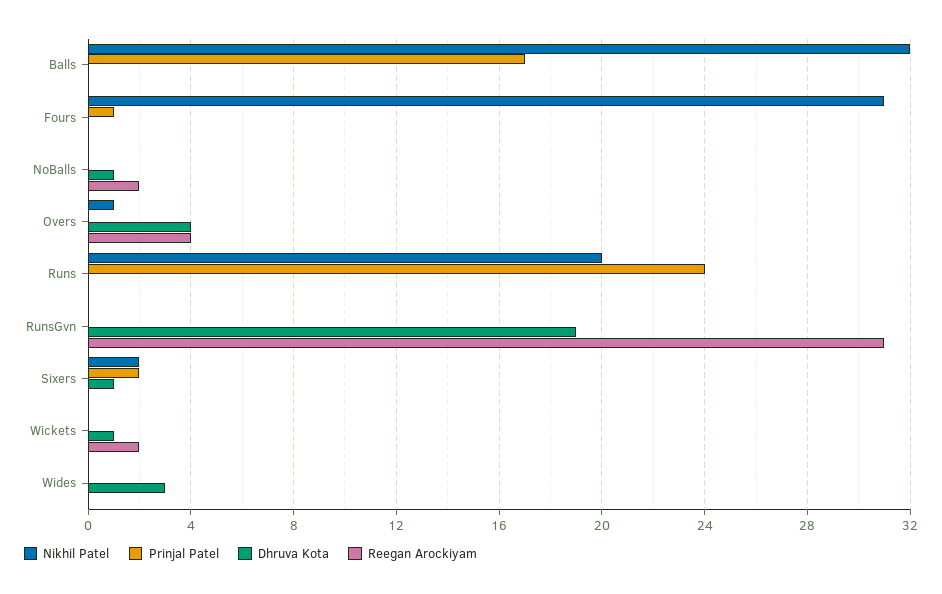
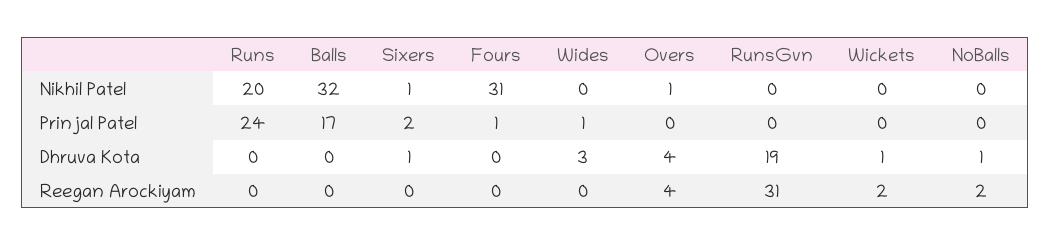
  {
    "Nikhil Patel": {
      "Balls": 32,
      "Fours": 31,
      "NoBalls": 0,
      "Overs": 1,
      "Runs": 20,
      "RunsGvn": 0,
-     "Sixers": 2,
+     "Sixers": 1,
      "Wickets": 0,
      "Wides": 0
    },
    "Prinjal Patel": {
      "Balls": 17,
      "Fours": 1,
      "NoBalls": 0,
      "Overs": 0,
      "Runs": 24,
      "RunsGvn": 0,
      "Sixers": 2,
      "Wickets": 0,
-     "Wides": 0
+     "Wides": 1
    },
    "Dhruva Kota": {
      "Balls": 0,
      "Fours": 0,
      "NoBalls": 1,
      "Overs": 4,
      "Runs": 0,
      "RunsGvn": 19,
      "Sixers": 1,
      "Wickets": 1,
      "Wides": 3
    },
    "Reegan Arockiyam": {
      "Balls": 0,
      "Fours": 0,
      "NoBalls": 2,
      "Overs": 4,
      "Runs": 0,
      "RunsGvn": 31,
      "Sixers": 0,
      "Wickets": 2,
      "Wides": 0
    }
  }

